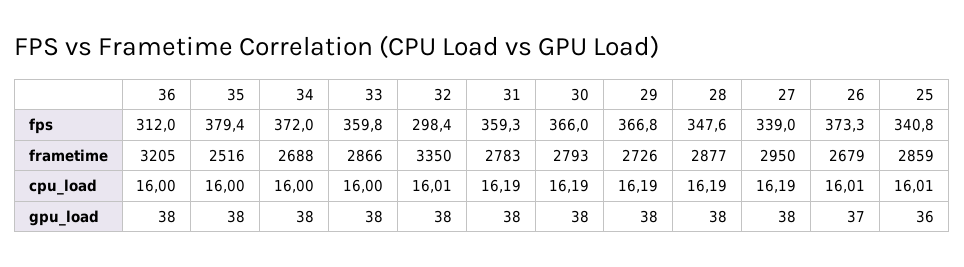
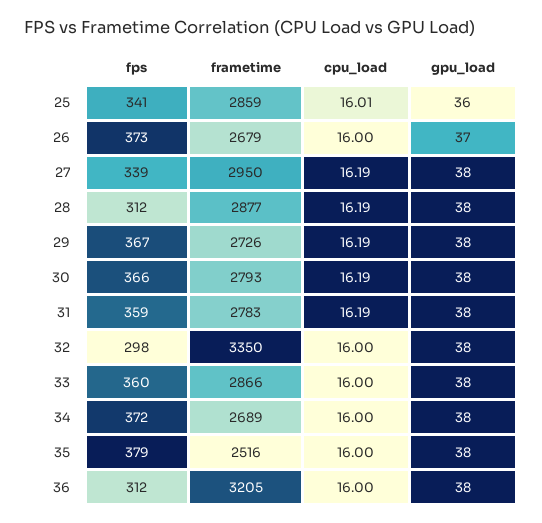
  {
    "36": {
      "fps": 312,
      "frametime": 3205,
      "cpu_load": 16,
      "gpu_load": 38
    },
    "35": {
      "fps": 379.4,
      "frametime": 2516,
      "cpu_load": 16,
      "gpu_load": 38
    },
    "34": {
      "fps": 372,
-     "frametime": 2688,
+     "frametime": 2689,
      "cpu_load": 16,
      "gpu_load": 38
    },
    "33": {
      "fps": 359.8,
      "frametime": 2866,
      "cpu_load": 16,
      "gpu_load": 38
    },
    "32": {
      "fps": 298.4,
      "frametime": 3350,
-     "cpu_load": 16.01,
+     "cpu_load": 16,
      "gpu_load": 38
    },
    "31": {
      "fps": 359.3,
      "frametime": 2783,
      "cpu_load": 16.19,
      "gpu_load": 38
    },
    "30": {
      "fps": 366,
      "frametime": 2793,
      "cpu_load": 16.19,
      "gpu_load": 38
    },
    "29": {
      "fps": 366.8,
      "frametime": 2726,
      "cpu_load": 16.19,
      "gpu_load": 38
    },
    "28": {
-     "fps": 347.6,
+     "fps": 312,
      "frametime": 2877,
      "cpu_load": 16.19,
      "gpu_load": 38
    },
    "27": {
      "fps": 339,
      "frametime": 2950,
      "cpu_load": 16.19,
      "gpu_load": 38
    },
    "26": {
      "fps": 373.3,
      "frametime": 2679,
-     "cpu_load": 16.01,
+     "cpu_load": 16,
      "gpu_load": 37
    },
    "25": {
      "fps": 340.8,
      "frametime": 2859,
      "cpu_load": 16.01,
      "gpu_load": 36
    }
  }

